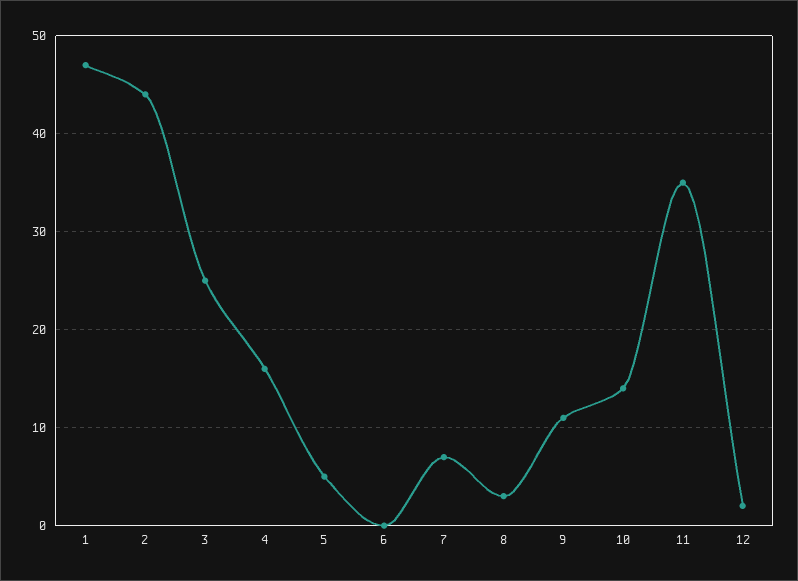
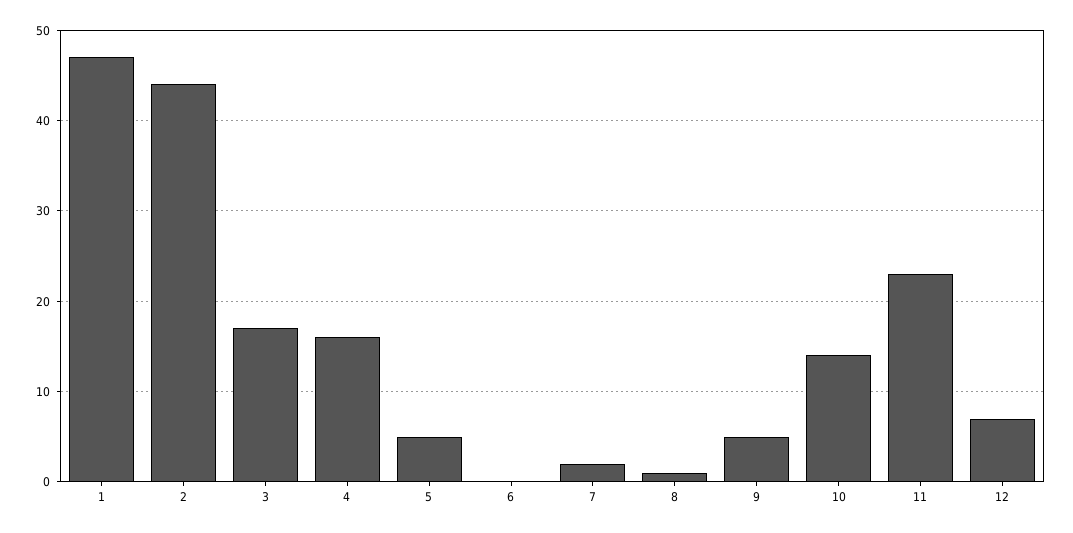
  {
    "1": 47,
    "2": 44,
-   "3": 25,
+   "3": 17,
    "4": 16,
    "5": 5,
    "6": 0,
-   "7": 7,
+   "7": 2,
-   "8": 3,
+   "8": 1,
-   "9": 11,
+   "9": 5,
    "10": 14,
-   "11": 35,
+   "11": 23,
-   "12": 2
+   "12": 7
  }

